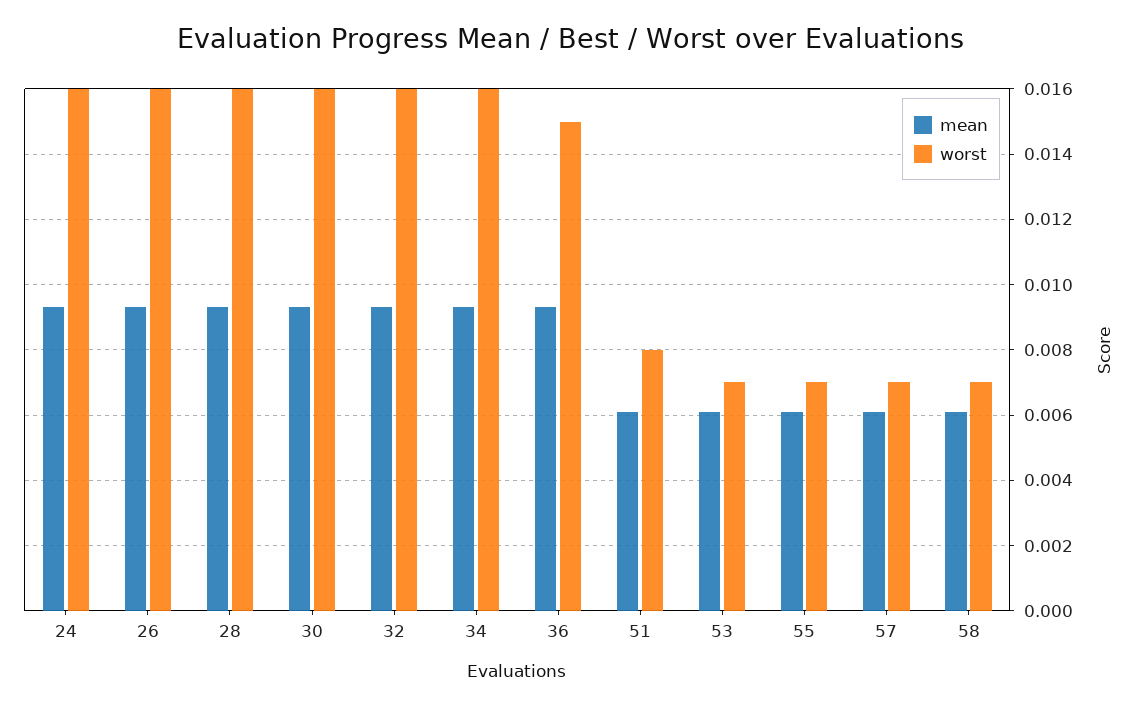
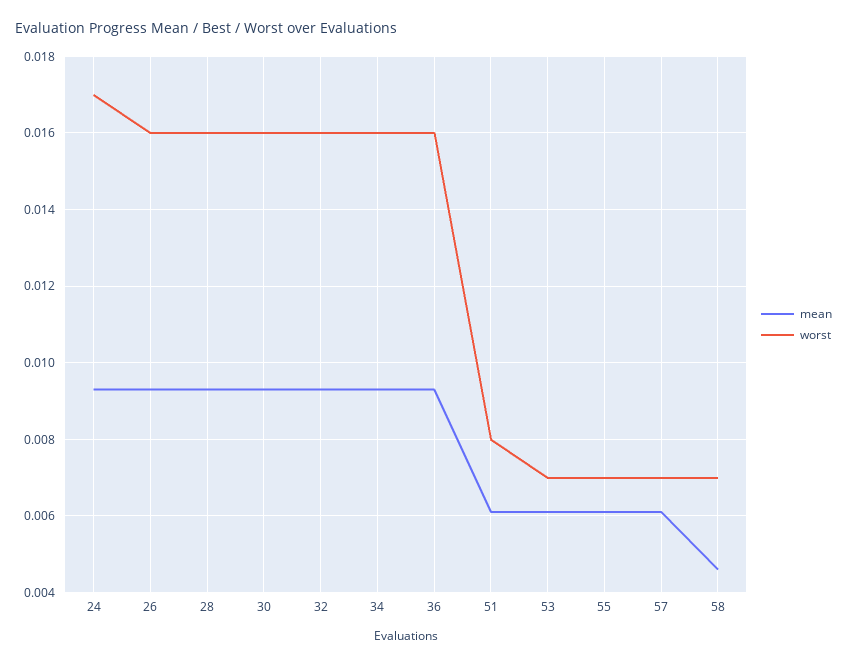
  {
    "mean": {
      "24": 0.0095,
      "26": 0.0095,
      "28": 0.0095,
      "30": 0.0095,
      "32": 0.0095,
      "34": 0.0095,
      "36": 0.0095,
      "51": 0.006,
      "53": 0.006,
      "55": 0.006,
      "57": 0.006,
-     "58": 0.006
+     "58": 0.0045
    },
    "worst": {
-     "24": 0.016,
+     "24": 0.017,
      "26": 0.016,
      "28": 0.016,
      "30": 0.016,
      "32": 0.016,
      "34": 0.016,
-     "36": 0.015,
+     "36": 0.016,
      "51": 0.008,
      "53": 0.007,
      "55": 0.007,
      "57": 0.007,
      "58": 0.007
    }
  }

